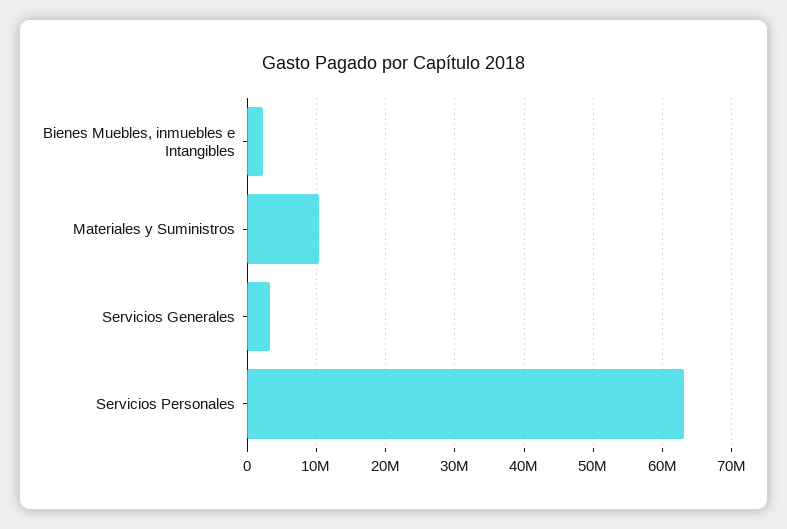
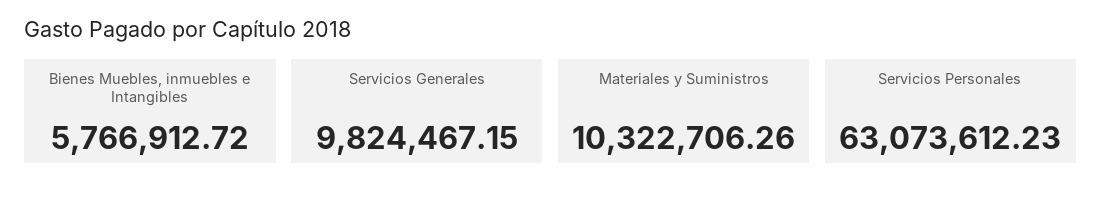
  {
-   "Bienes Muebles, inmuebles e Intangibles": 2000000,
+   "Bienes Muebles, inmuebles e Intangibles": 5766912.72,
    "Materiales y Suministros": 10322706.26,
-   "Servicios Generales": 3000000,
+   "Servicios Generales": 9824467.15,
    "Servicios Personales": 63073612.23
  }

